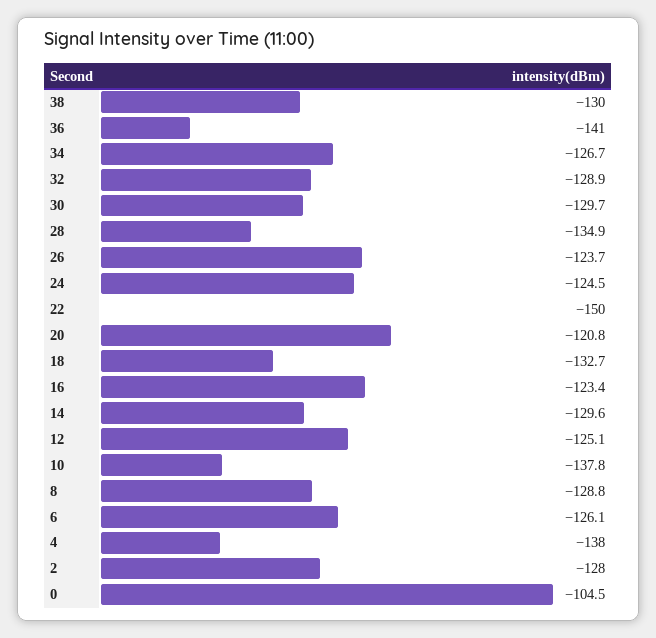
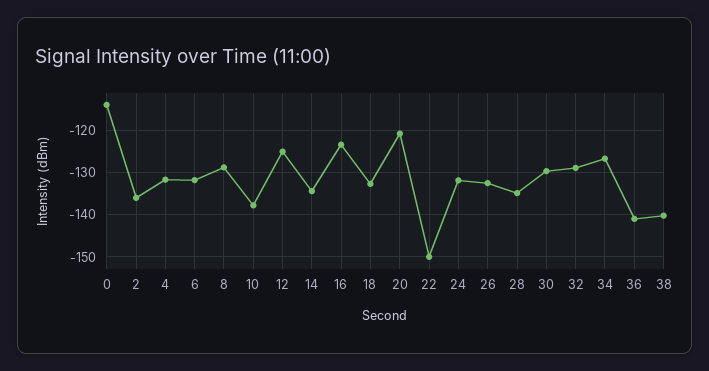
  {
-   "38": -130,
+   "38": -140,
    "36": -141,
    "34": -126.7,
    "32": -128.9,
    "30": -129.7,
    "28": -134.9,
-   "26": -123.7,
+   "26": -132,
-   "24": -124.5,
+   "24": -132,
    "22": -150,
    "20": -120.8,
    "18": -132.7,
    "16": -123.4,
-   "14": -129.6,
+   "14": -134,
    "12": -125.1,
    "10": -137.8,
    "8": -128.8,
-   "6": -126.1,
+   "6": -132,
-   "4": -138,
+   "4": -132,
-   "2": -128,
+   "2": -136,
-   "0": -104.5
+   "0": -114
  }

